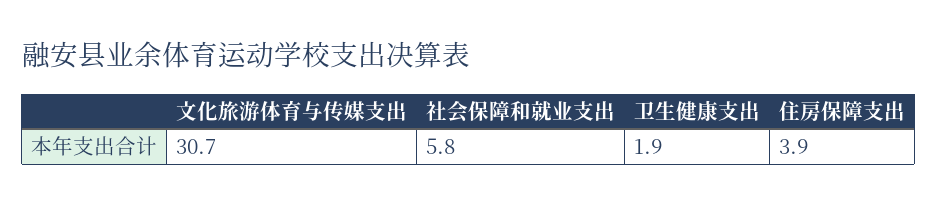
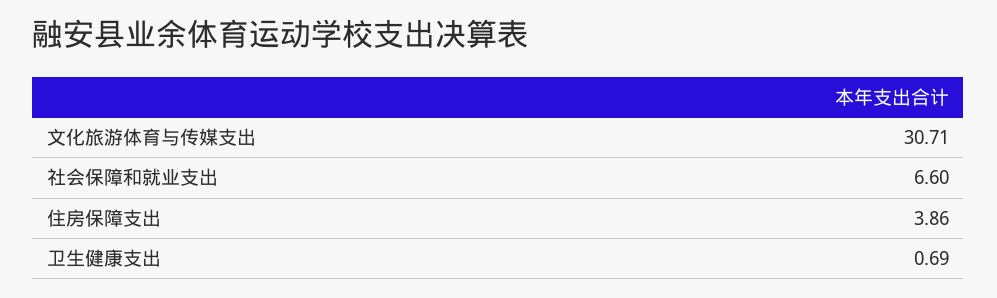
  {
    "文化旅游体育与传媒支出": 30.71,
-   "社会保障和就业支出": 5.8,
+   "社会保障和就业支出": 6.6,
-   "卫生健康支出": 1.9,
+   "卫生健康支出": 0.69,
    "住房保障支出": 3.86
  }

